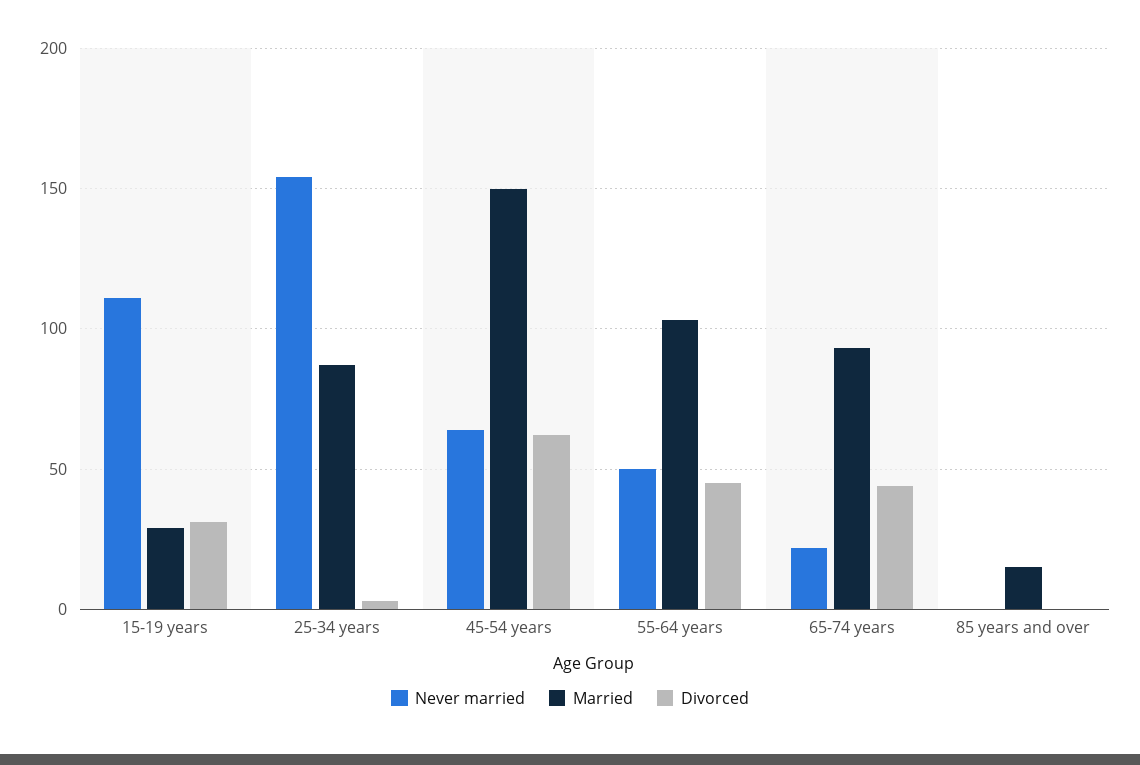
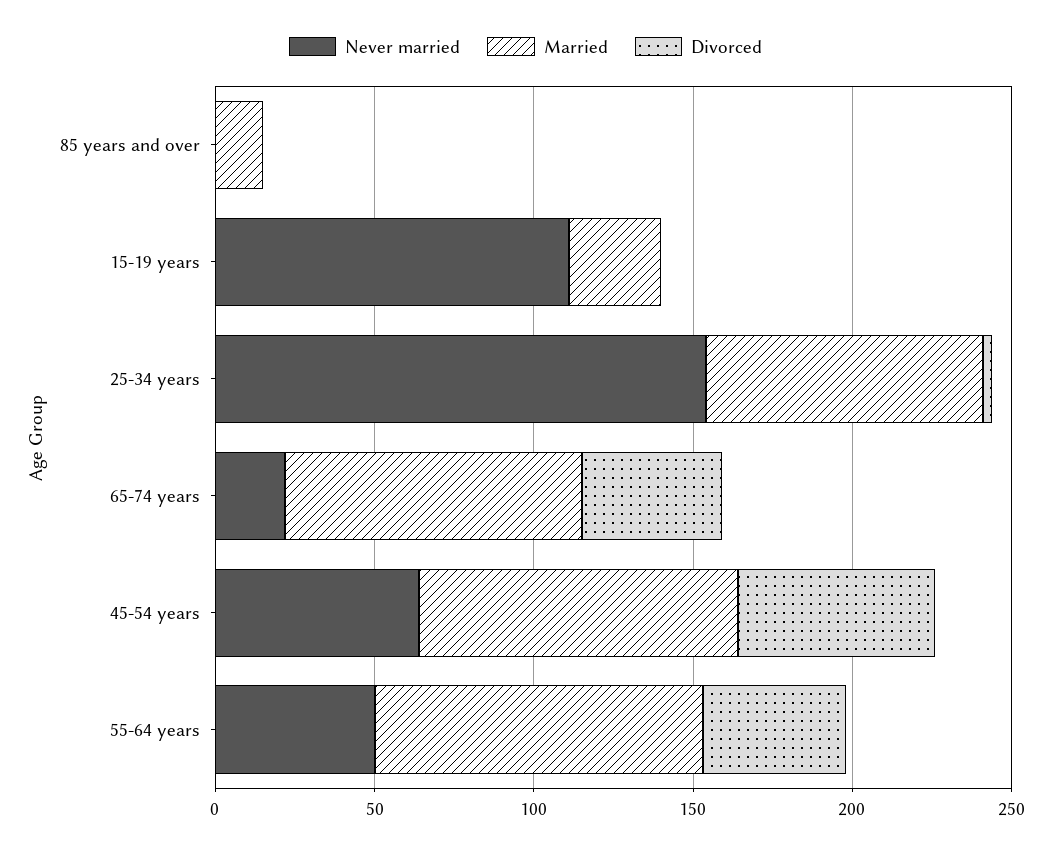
  {
    "Never married": {
      "15-19 years": 110,
      "25-34 years": 155,
      "45-54 years": 65,
      "55-64 years": 50,
      "65-74 years": 20,
      "85 years and over": 0
    },
    "Married": {
      "15-19 years": 30,
      "25-34 years": 85,
-     "45-54 years": 150,
+     "45-54 years": 100,
      "55-64 years": 105,
      "65-74 years": 95,
      "85 years and over": 15
    },
    "Divorced": {
-     "15-19 years": 30,
+     "15-19 years": 0,
      "25-34 years": 5,
      "45-54 years": 60,
      "55-64 years": 45,
      "65-74 years": 45,
      "85 years and over": 0
    }
  }

